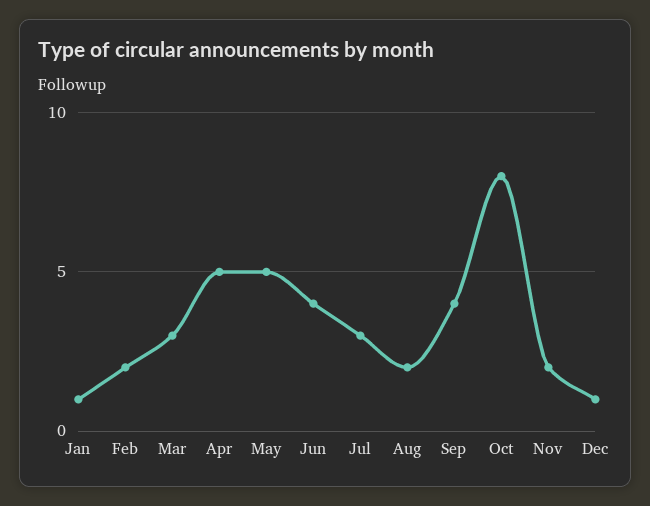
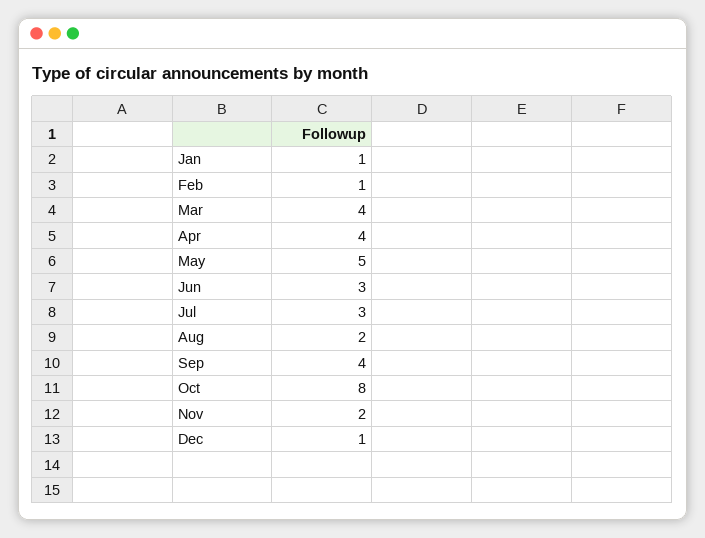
  {
    "Jan": 1,
-   "Feb": 2,
+   "Feb": 1,
-   "Mar": 3,
+   "Mar": 4,
-   "Apr": 5,
+   "Apr": 4,
    "May": 5,
-   "Jun": 4,
+   "Jun": 3,
    "Jul": 3,
    "Aug": 2,
    "Sep": 4,
    "Oct": 8,
    "Nov": 2,
    "Dec": 1
  }

